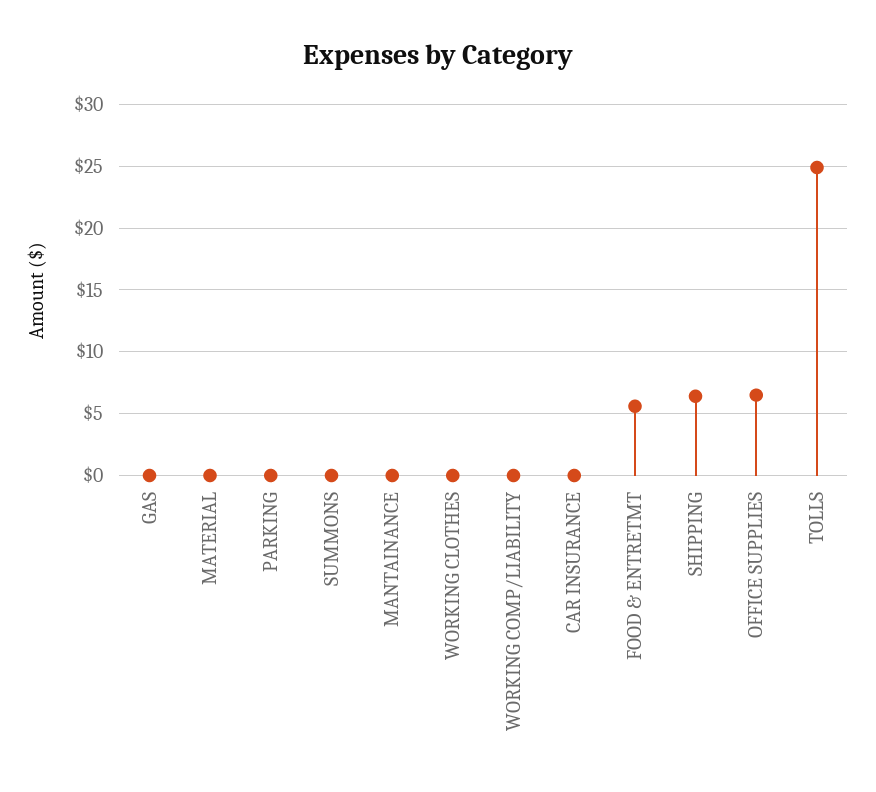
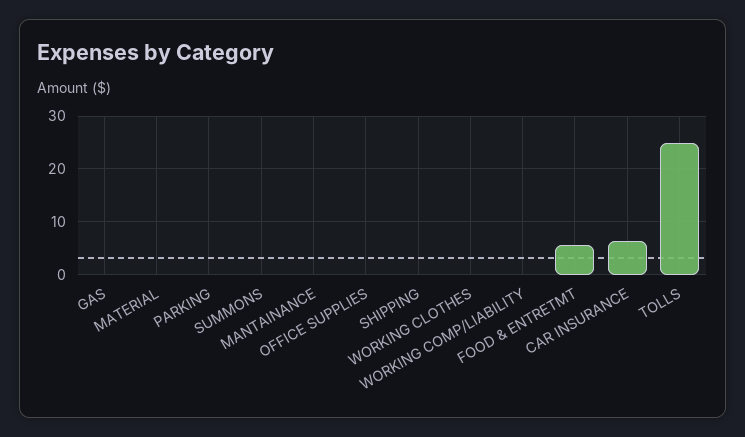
  {
    "GAS": 0,
    "MATERIAL": 0,
    "PARKING": 0,
    "SUMMONS": 0,
    "MANTAINANCE": 0,
    "WORKING CLOTHES": 0,
    "WORKING COMP/LIABILITY": 0,
-   "CAR INSURANCE": 0,
+   "CAR INSURANCE": 6,
    "FOOD & ENTRETMT": 5.5,
-   "SHIPPING": 6.5,
+   "SHIPPING": 0,
-   "OFFICE SUPPLIES": 6.5,
+   "OFFICE SUPPLIES": 0,
    "TOLLS": 25
  }

